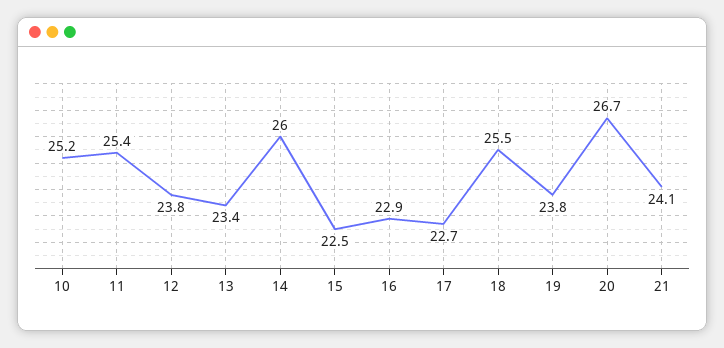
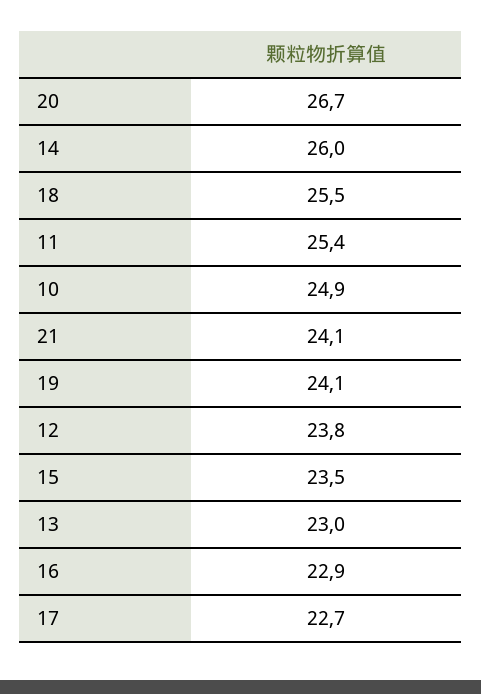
  {
-   "10": 25.2,
+   "10": 24.9,
    "11": 25.4,
    "12": 23.8,
-   "13": 23.4,
+   "13": 23,
    "14": 26,
-   "15": 22.5,
+   "15": 23.5,
    "16": 22.9,
    "17": 22.7,
    "18": 25.5,
-   "19": 23.8,
+   "19": 24.1,
    "20": 26.7,
    "21": 24.1
  }

